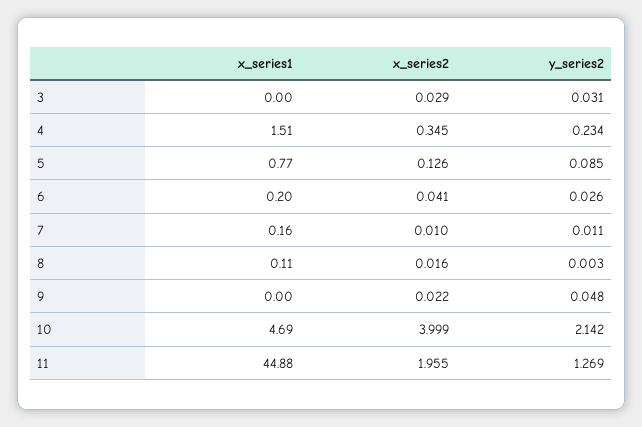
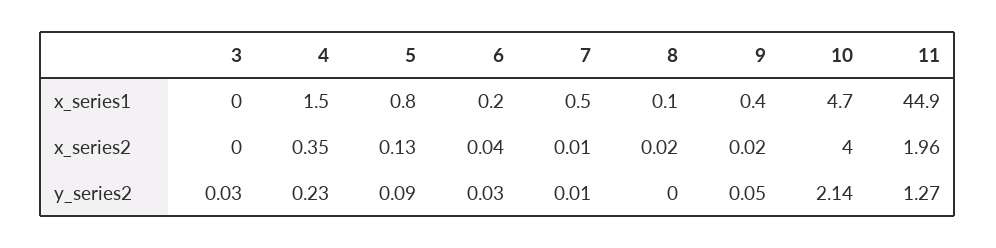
  {
    "x_series1": {
      "3": 0,
      "4": 1.51,
      "5": 0.77,
      "6": 0.2,
-     "7": 0.16,
+     "7": 0.5,
      "8": 0.11,
-     "9": 0,
+     "9": 0.4,
      "10": 4.69,
      "11": 44.88
    },
    "x_series2": {
-     "3": 0.029,
+     "3": 0,
      "4": 0.345,
      "5": 0.126,
      "6": 0.041,
      "7": 0.01,
      "8": 0.016,
      "9": 0.022,
      "10": 3.999,
      "11": 1.955
    },
    "y_series2": {
      "3": 0.031,
      "4": 0.234,
      "5": 0.085,
      "6": 0.026,
      "7": 0.011,
      "8": 0.003,
      "9": 0.048,
      "10": 2.142,
      "11": 1.269
    }
  }

